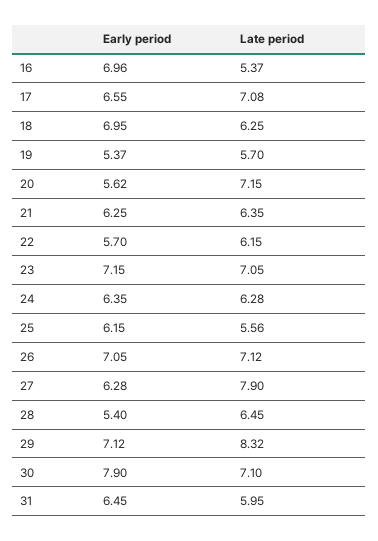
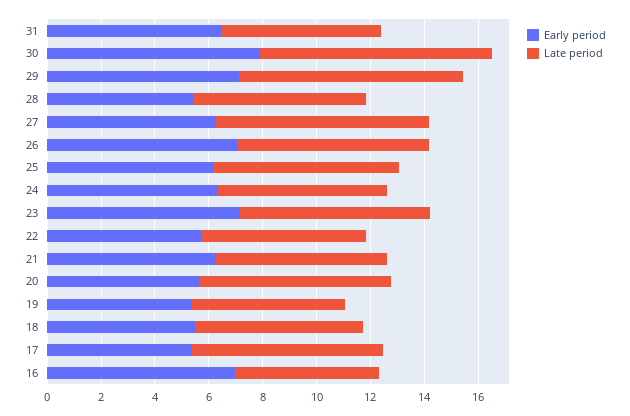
  {
    "Early period": {
      "16": 6.96,
-     "17": 6.55,
+     "17": 5.5,
-     "18": 6.95,
+     "18": 5.5,
      "19": 5.37,
      "20": 5.62,
      "21": 6.25,
      "22": 5.7,
      "23": 7.15,
      "24": 6.35,
      "25": 6.15,
      "26": 7.05,
      "27": 6.28,
      "28": 5.4,
      "29": 7.12,
      "30": 7.9,
      "31": 6.45
    },
    "Late period": {
      "16": 5.37,
      "17": 7.08,
      "18": 6.25,
      "19": 5.7,
      "20": 7.15,
      "21": 6.35,
      "22": 6.15,
      "23": 7.05,
      "24": 6.28,
-     "25": 5.56,
+     "25": 7,
      "26": 7.12,
      "27": 7.9,
      "28": 6.45,
      "29": 8.32,
-     "30": 7.1,
+     "30": 8.5,
      "31": 5.95
    }
  }

